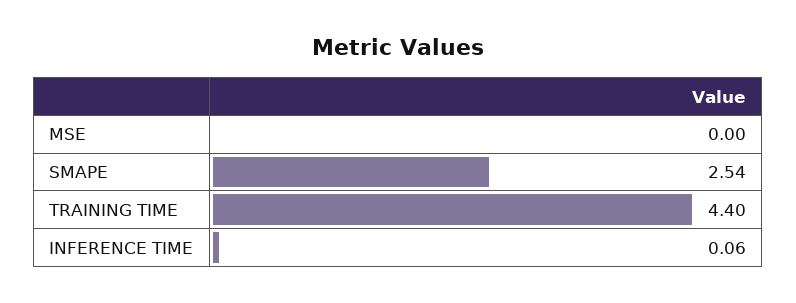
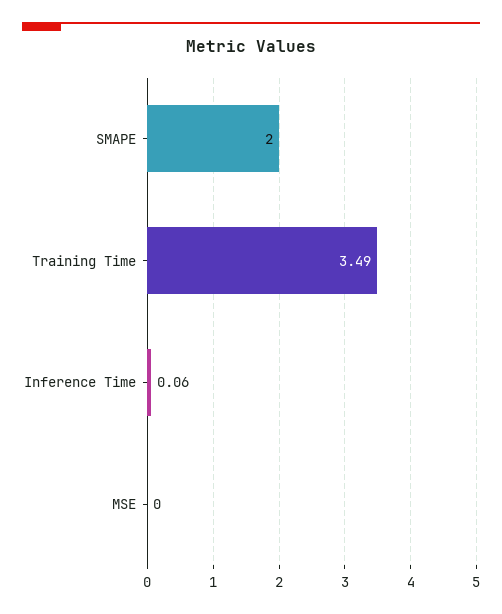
  {
    "MSE": 0,
-   "SMAPE": 2.54,
+   "SMAPE": 2,
-   "TRAINING TIME": 4.4,
+   "TRAINING TIME": 3.49,
    "INFERENCE TIME": 0.06
  }

